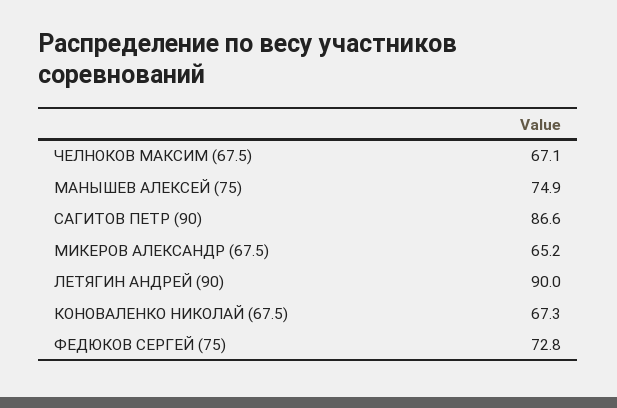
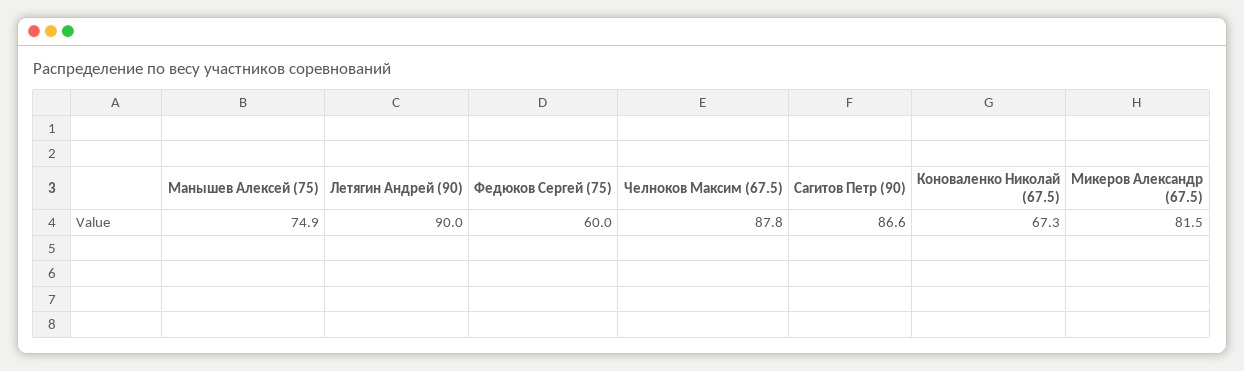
  {
-   "ЧЕЛНОКОВ МАКСИМ (67.5)": 67.1,
+   "ЧЕЛНОКОВ МАКСИМ (67.5)": 87.8,
    "МАНЫШЕВ АЛЕКСЕЙ (75)": 74.9,
    "САГИТОВ ПЕТР (90)": 86.6,
-   "МИКЕРОВ АЛЕКСАНДР (67.5)": 65.2,
+   "МИКЕРОВ АЛЕКСАНДР (67.5)": 81.5,
    "ЛЕТЯГИН АНДРЕЙ (90)": 90,
    "КОНОВАЛЕНКО НИКОЛАЙ (67.5)": 67.3,
-   "ФЕДЮКОВ СЕРГЕЙ (75)": 72.8
+   "ФЕДЮКОВ СЕРГЕЙ (75)": 60
  }

